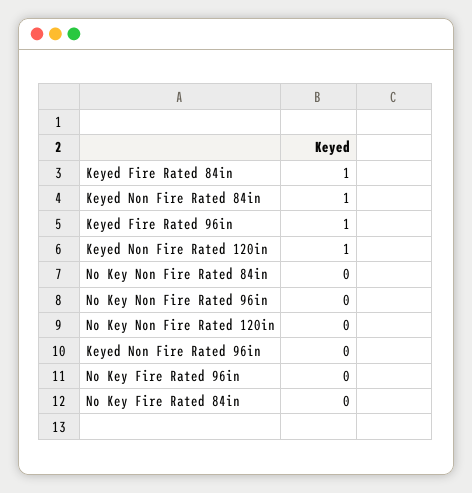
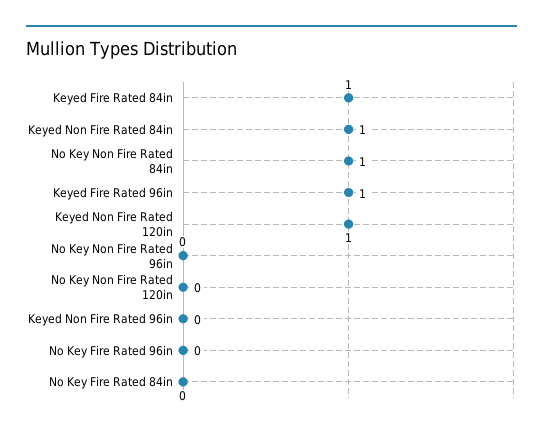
  {
    "Keyed Fire Rated 84in": 1,
    "Keyed Non Fire Rated 84in": 1,
    "Keyed Fire Rated 96in": 1,
    "Keyed Non Fire Rated 120in": 1,
-   "No Key Non Fire Rated 84in": 0,
+   "No Key Non Fire Rated 84in": 1,
    "No Key Non Fire Rated 96in": 0,
    "No Key Non Fire Rated 120in": 0,
    "Keyed Non Fire Rated 96in": 0,
    "No Key Fire Rated 96in": 0,
    "No Key Fire Rated 84in": 0
  }

